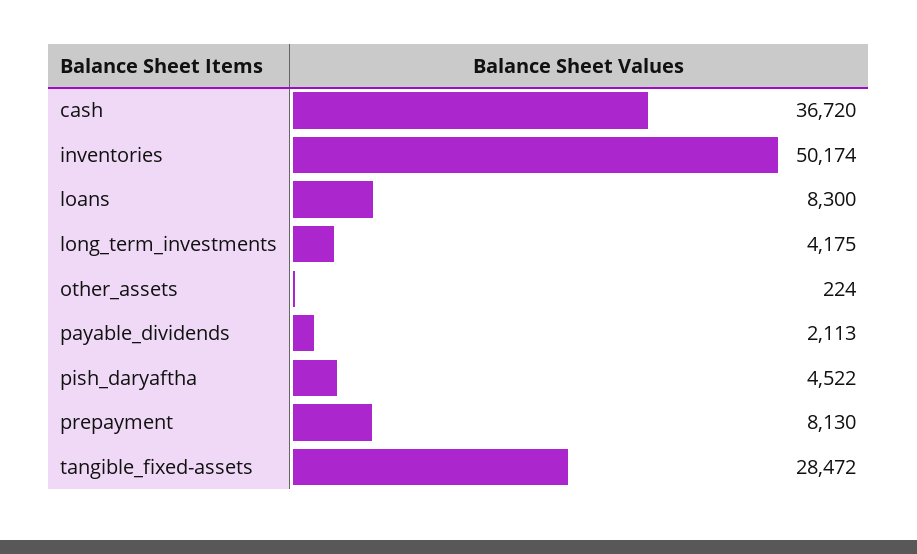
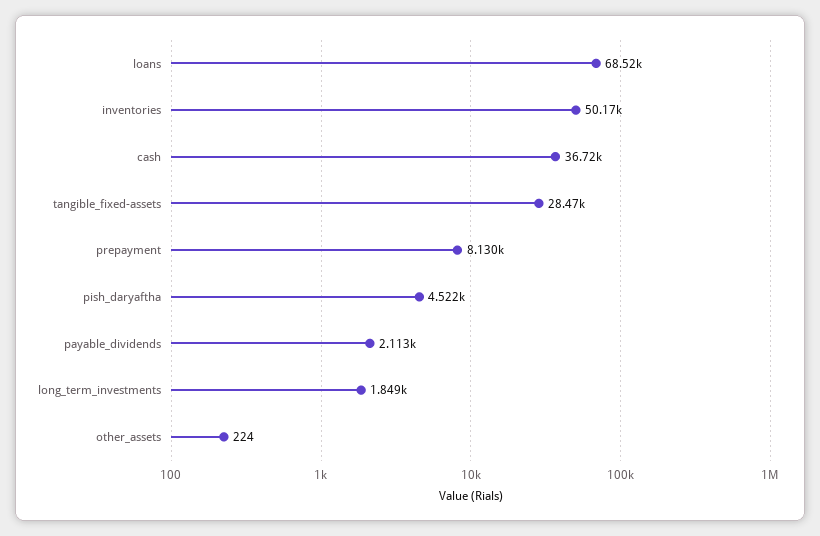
  {
    "cash": 36720,
    "inventories": 50174,
-   "loans": 8300,
+   "loans": 68520,
-   "long_term_investments": 4175,
+   "long_term_investments": 1849,
    "other_assets": 224,
    "payable_dividends": 2113,
    "pish_daryaftha": 4522,
    "prepayment": 8130,
    "tangible_fixed-assets": 28472
  }

